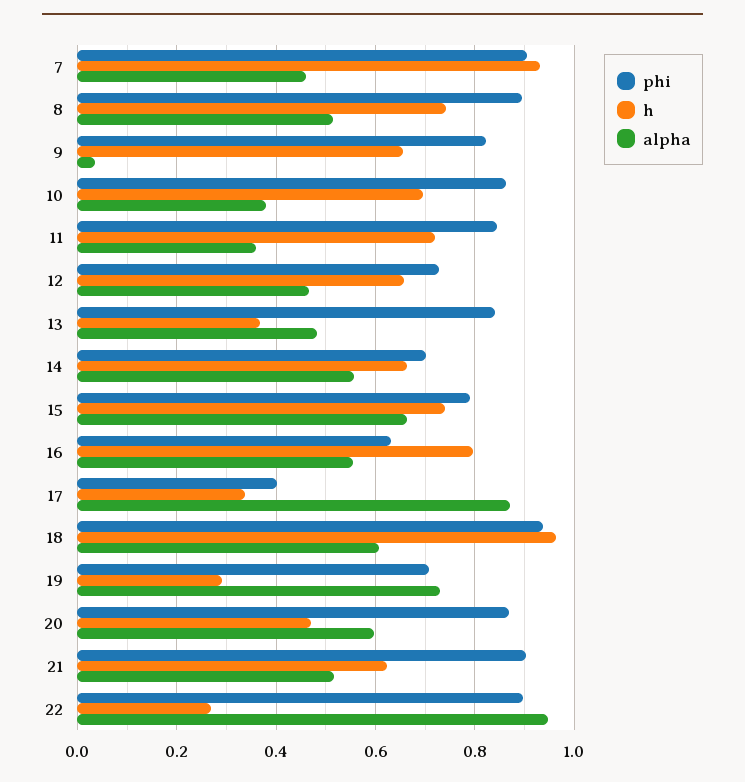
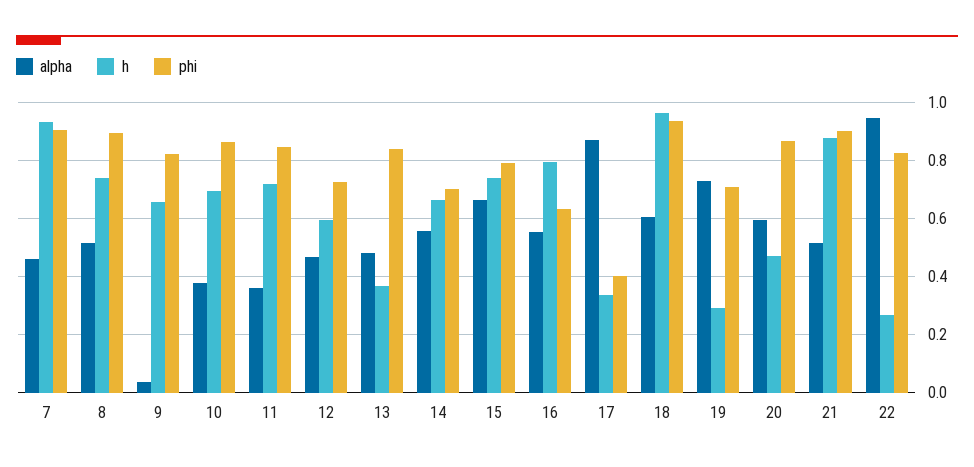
  {
    "phi": {
      "7": 0.9,
      "8": 0.9,
      "9": 0.82,
      "10": 0.86,
      "11": 0.84,
      "12": 0.72,
      "13": 0.84,
      "14": 0.7,
      "15": 0.8,
      "16": 0.64,
      "17": 0.4,
      "18": 0.94,
      "19": 0.7,
      "20": 0.86,
      "21": 0.9,
-     "22": 0.9
+     "22": 0.825
    },
    "h": {
      "7": 0.94,
      "8": 0.74,
      "9": 0.66,
      "10": 0.7,
      "11": 0.72,
-     "12": 0.66,
+     "12": 0.6,
      "13": 0.36,
      "14": 0.66,
      "15": 0.74,
      "16": 0.8,
      "17": 0.34,
      "18": 0.96,
      "19": 0.3,
      "20": 0.48,
-     "21": 0.62,
+     "21": 0.875,
      "22": 0.26
    },
    "alpha": {
      "7": 0.46,
      "8": 0.52,
      "9": 0.04,
      "10": 0.38,
      "11": 0.36,
      "12": 0.46,
      "13": 0.48,
      "14": 0.56,
      "15": 0.66,
      "16": 0.56,
      "17": 0.88,
      "18": 0.6,
      "19": 0.72,
      "20": 0.6,
      "21": 0.52,
      "22": 0.94
    }
  }

